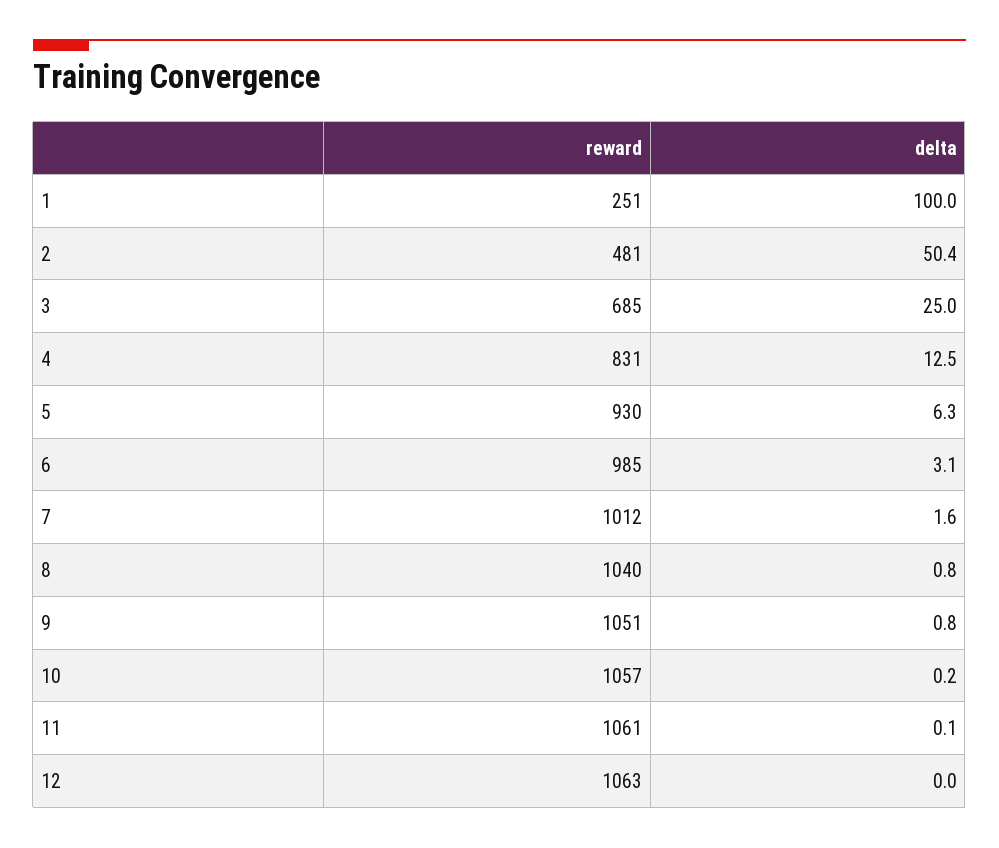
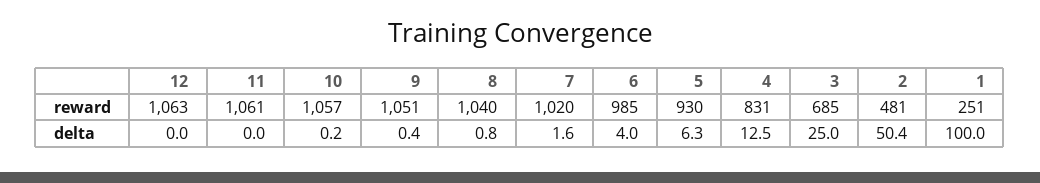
  {
    "reward": {
      "1": 251,
      "2": 481,
      "3": 685,
      "4": 831,
      "5": 930,
      "6": 985,
-     "7": 1012,
+     "7": 1020,
      "8": 1040,
      "9": 1051,
      "10": 1057,
      "11": 1061,
      "12": 1063
    },
    "delta": {
      "1": 100,
      "2": 50.4,
      "3": 25,
      "4": 12.5,
      "5": 6.3,
-     "6": 3.1,
+     "6": 4,
      "7": 1.6,
      "8": 0.8,
-     "9": 0.8,
+     "9": 0.4,
      "10": 0.2,
-     "11": 0.1,
+     "11": 0,
      "12": 0
    }
  }

